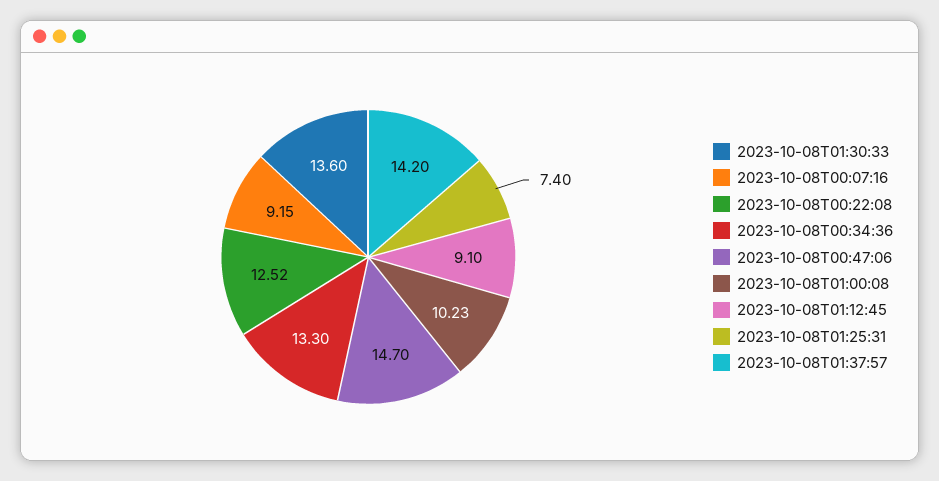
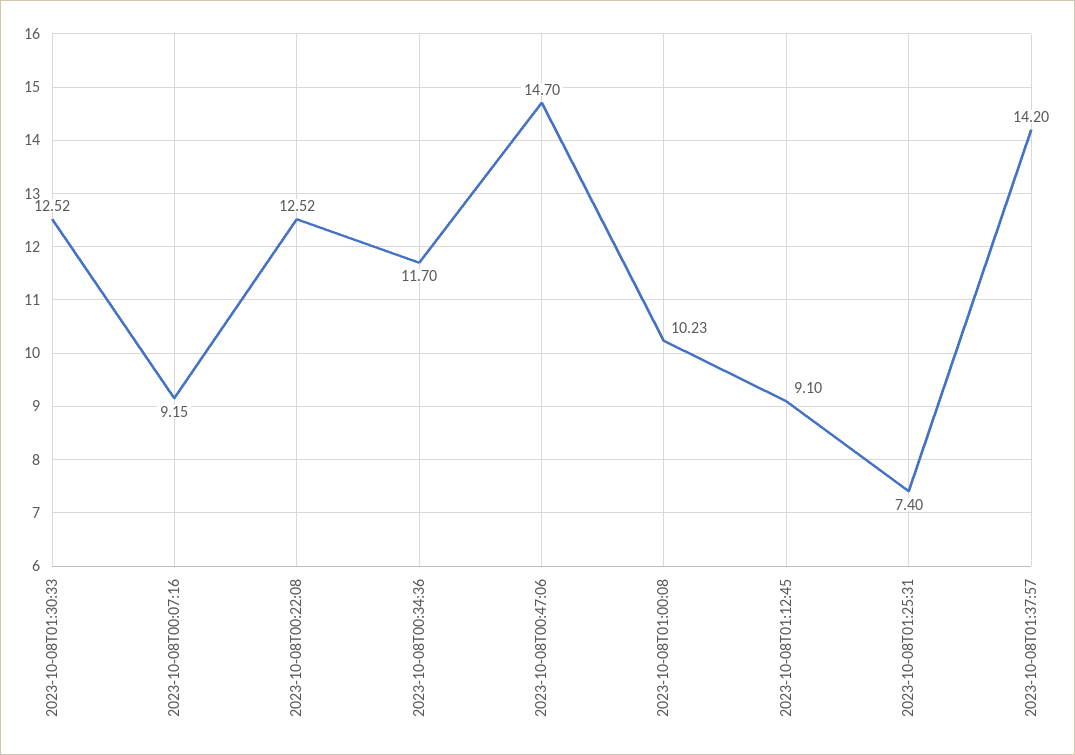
  {
-   "2023-10-08T01:30:33": 13.6,
+   "2023-10-08T01:30:33": 12.52,
    "2023-10-08T00:07:16": 9.15,
    "2023-10-08T00:22:08": 12.52,
-   "2023-10-08T00:34:36": 13.3,
+   "2023-10-08T00:34:36": 11.7,
    "2023-10-08T00:47:06": 14.7,
    "2023-10-08T01:00:08": 10.23,
    "2023-10-08T01:12:45": 9.1,
    "2023-10-08T01:25:31": 7.4,
    "2023-10-08T01:37:57": 14.2
  }

